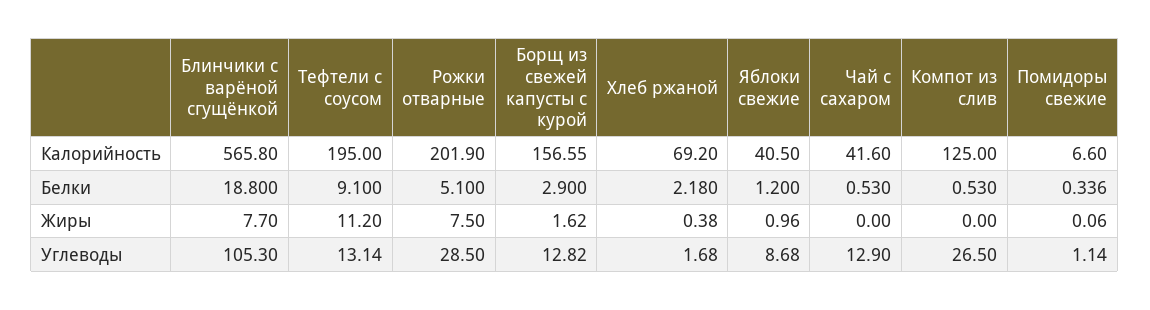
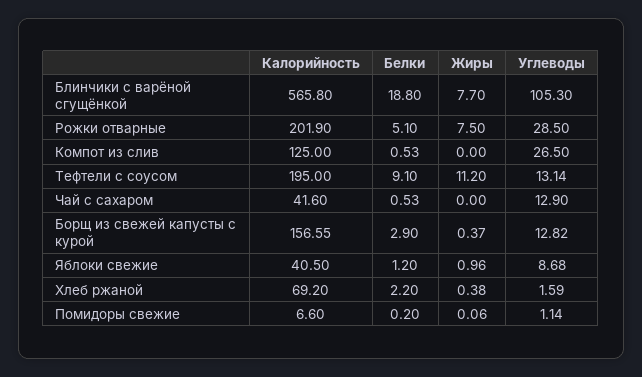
  {
    "Блинчики с варёной сгущёнкой": {
      "Калорийность": 565.8,
      "Белки": 18.8,
      "Жиры": 7.7,
      "Углеводы": 105.3
    },
    "Тефтели с соусом": {
      "Калорийность": 195,
      "Белки": 9.1,
      "Жиры": 11.2,
      "Углеводы": 13.14
    },
    "Рожки отварные": {
      "Калорийность": 201.9,
      "Белки": 5.1,
      "Жиры": 7.5,
      "Углеводы": 28.5
    },
    "Борщ из свежей капусты с курой": {
      "Калорийность": 156.55,
      "Белки": 2.9,
-     "Жиры": 1.62,
+     "Жиры": 0.37,
      "Углеводы": 12.82
    },
    "Хлеб ржаной": {
      "Калорийность": 69.2,
-     "Белки": 2.18,
+     "Белки": 2.2,
      "Жиры": 0.38,
-     "Углеводы": 1.68
+     "Углеводы": 1.59
    },
    "Яблоки свежие": {
      "Калорийность": 40.5,
      "Белки": 1.2,
      "Жиры": 0.96,
      "Углеводы": 8.68
    },
    "Чай с сахаром": {
      "Калорийность": 41.6,
      "Белки": 0.53,
      "Жиры": 0,
      "Углеводы": 12.9
    },
    "Компот из слив": {
      "Калорийность": 125,
      "Белки": 0.53,
      "Жиры": 0,
      "Углеводы": 26.5
    },
    "Помидоры свежие": {
      "Калорийность": 6.6,
-     "Белки": 0.336,
+     "Белки": 0.2,
      "Жиры": 0.06,
      "Углеводы": 1.14
    }
  }

